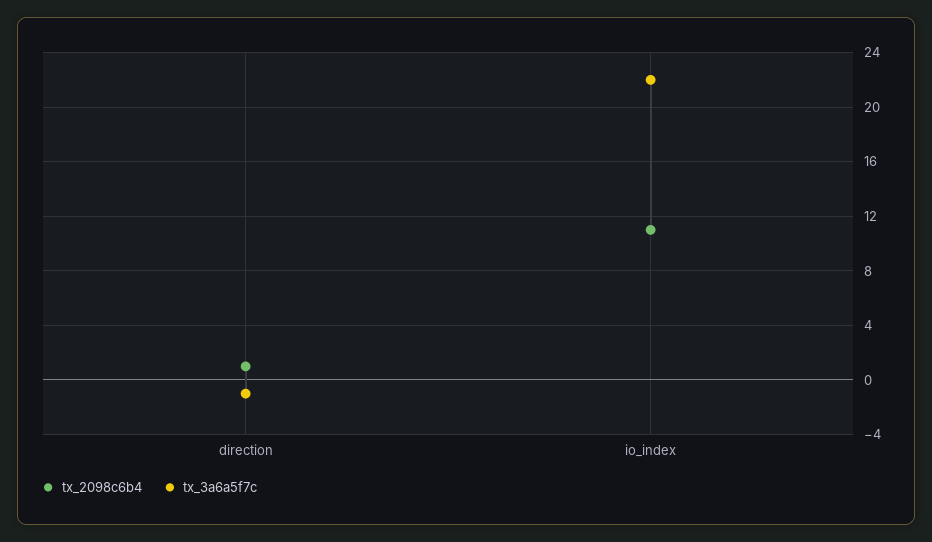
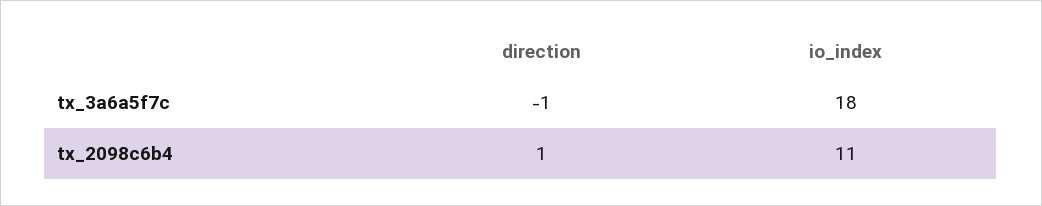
  {
    "tx_2098c6b4": {
      "direction": 1,
      "io_index": 11
    },
    "tx_3a6a5f7c": {
      "direction": -1,
-     "io_index": 22
+     "io_index": 18
    }
  }

